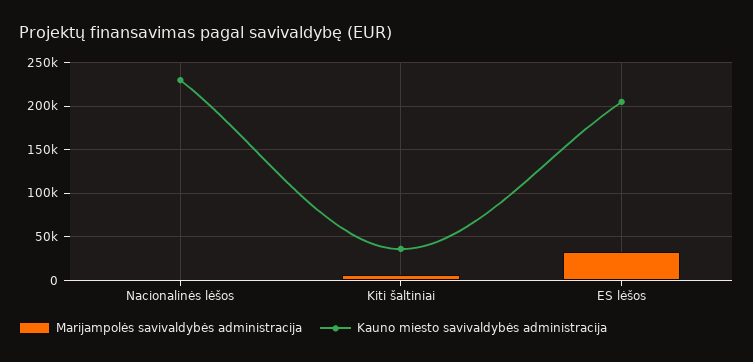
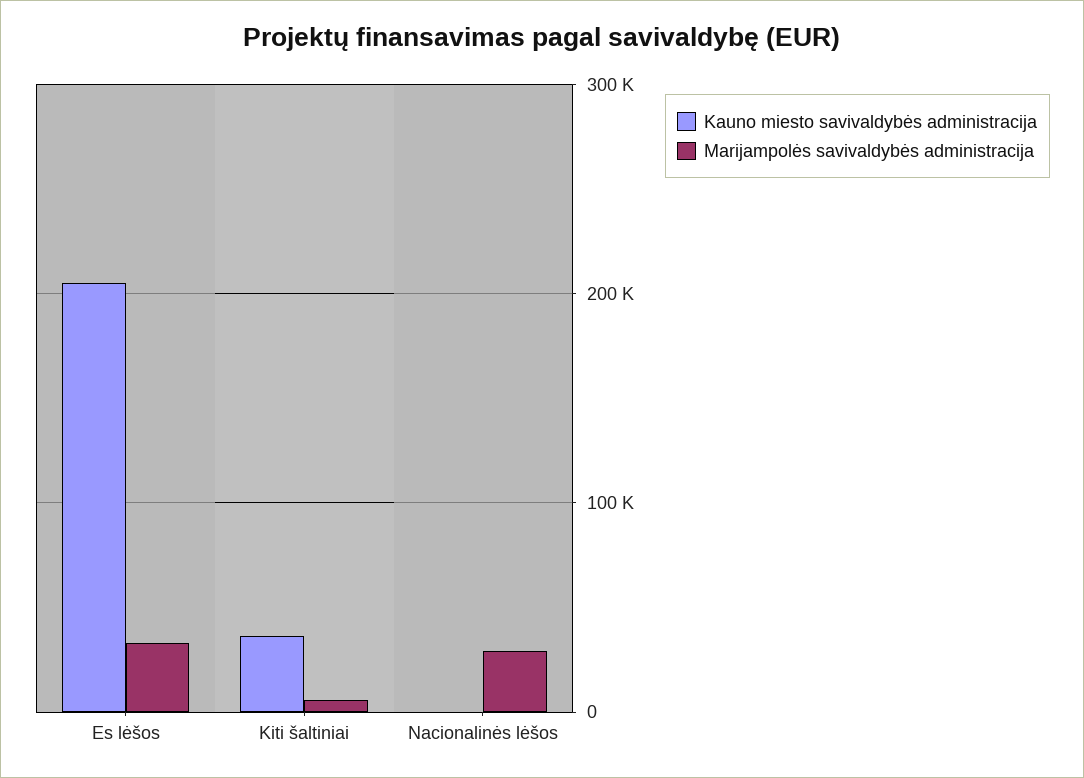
  {
    "Marijampolės savivaldybės administracija": {
-     "Nacionalinės lėšos": 0,
+     "Nacionalinės lėšos": 30000,
      "Kiti šaltiniai": 10000,
      "ES lėšos": 30000
    },
    "Kauno miesto savivaldybės administracija": {
-     "Nacionalinės lėšos": 230000,
+     "Nacionalinės lėšos": 0,
      "Kiti šaltiniai": 40000,
      "ES lėšos": 210000
    }
  }

